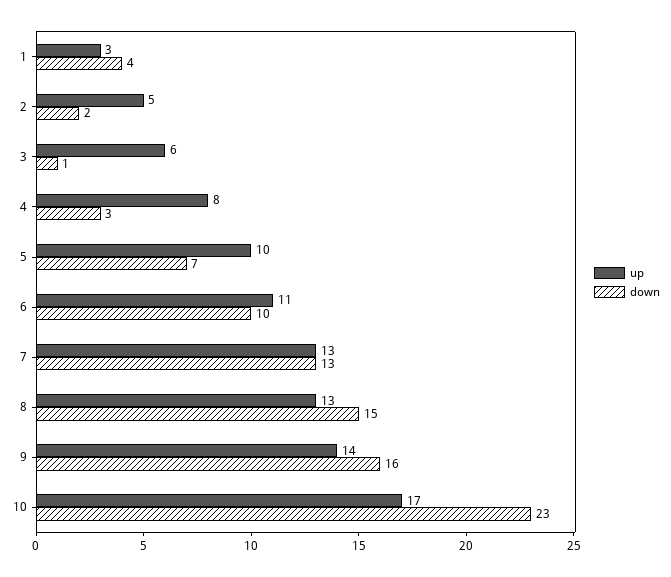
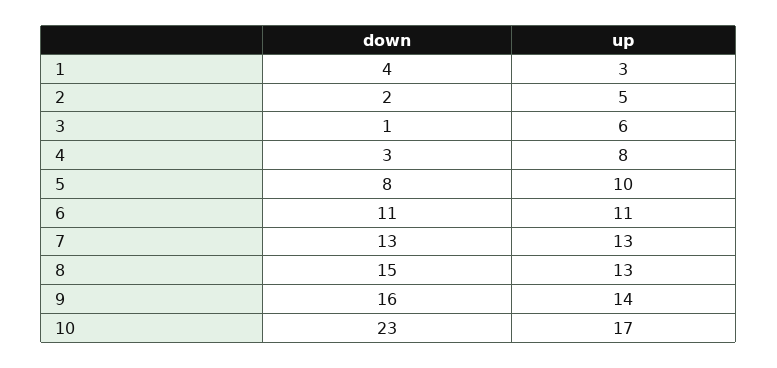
  {
    "up": {
      "1": 3,
      "2": 5,
      "3": 6,
      "4": 8,
      "5": 10,
      "6": 11,
      "7": 13,
      "8": 13,
      "9": 14,
      "10": 17
    },
    "down": {
      "1": 4,
      "2": 2,
      "3": 1,
      "4": 3,
-     "5": 7,
+     "5": 8,
-     "6": 10,
+     "6": 11,
      "7": 13,
      "8": 15,
      "9": 16,
      "10": 23
    }
  }

